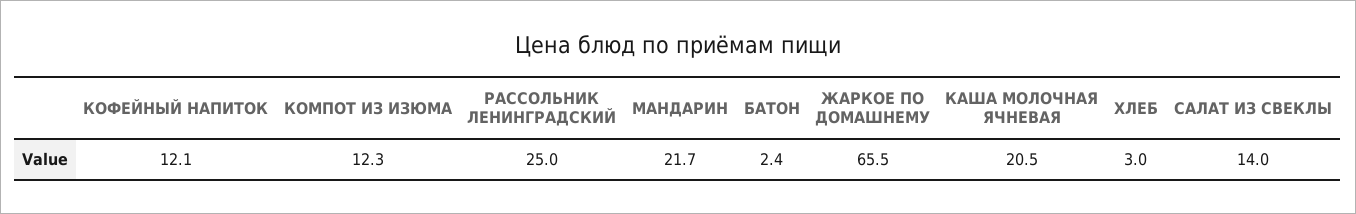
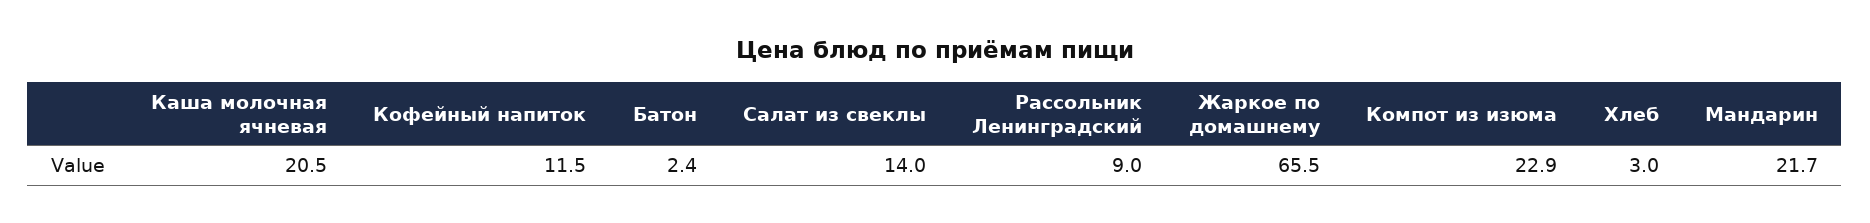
  {
-   "КОФЕЙНЫЙ НАПИТОК": 12.1,
+   "КОФЕЙНЫЙ НАПИТОК": 11.5,
-   "КОМПОТ ИЗ ИЗЮМА": 12.3,
+   "КОМПОТ ИЗ ИЗЮМА": 22.9,
-   "РАССОЛЬНИК ЛЕНИНГРАДСКИЙ": 25,
+   "РАССОЛЬНИК ЛЕНИНГРАДСКИЙ": 9,
    "МАНДАРИН": 21.7,
    "БАТОН": 2.4,
    "ЖАРКОЕ ПО ДОМАШНЕМУ": 65.5,
    "КАША МОЛОЧНАЯ ЯЧНЕВАЯ": 20.5,
    "ХЛЕБ": 3,
    "САЛАТ ИЗ СВЕКЛЫ": 14
  }

